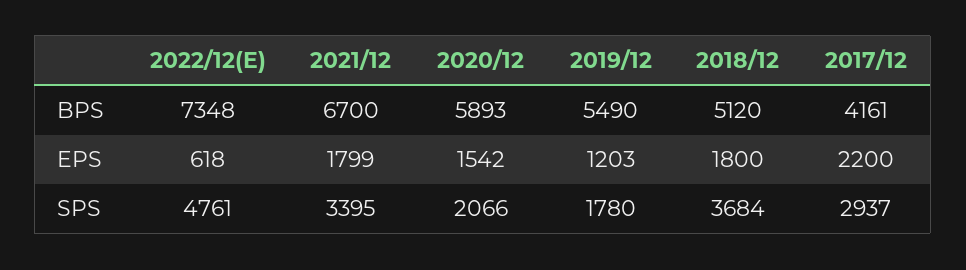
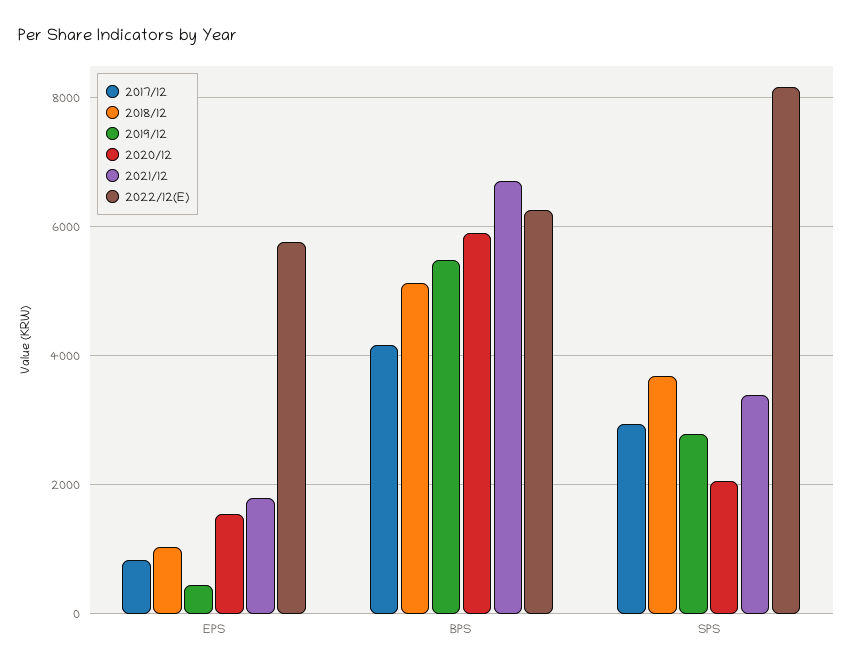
  {
    "2022/12(E)": {
-     "BPS": 7348,
+     "BPS": 6200,
-     "EPS": 618,
+     "EPS": 5800,
-     "SPS": 4761
+     "SPS": 8200
    },
    "2021/12": {
      "BPS": 6700,
      "EPS": 1799,
      "SPS": 3395
    },
    "2020/12": {
      "BPS": 5893,
      "EPS": 1542,
      "SPS": 2066
    },
    "2019/12": {
      "BPS": 5490,
-     "EPS": 1203,
+     "EPS": 400,
-     "SPS": 1780
+     "SPS": 2800
    },
    "2018/12": {
      "BPS": 5120,
-     "EPS": 1800,
+     "EPS": 1000,
      "SPS": 3684
    },
    "2017/12": {
      "BPS": 4161,
-     "EPS": 2200,
+     "EPS": 800,
      "SPS": 2937
    }
  }

